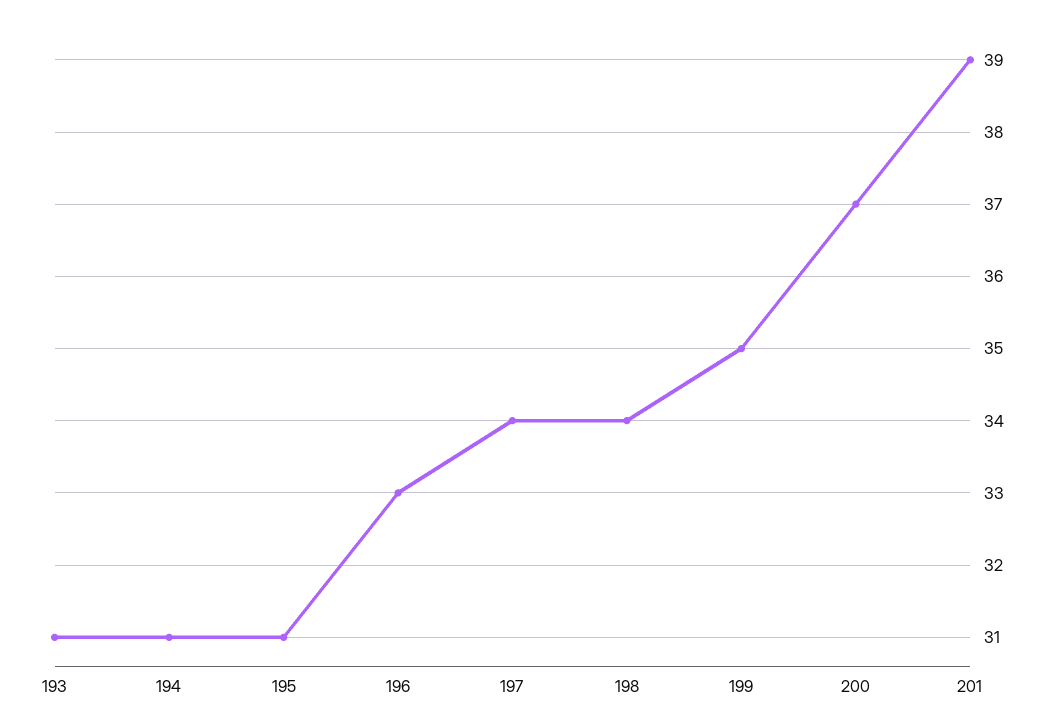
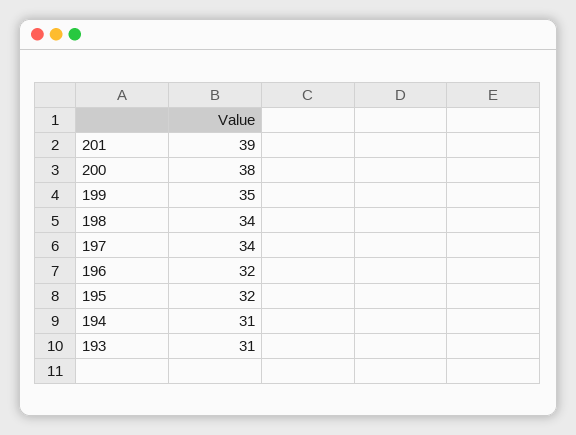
  {
    "193": 31,
    "194": 31,
-   "195": 31,
+   "195": 32,
-   "196": 33,
+   "196": 32,
    "197": 34,
    "198": 34,
    "199": 35,
-   "200": 37,
+   "200": 38,
    "201": 39
  }

